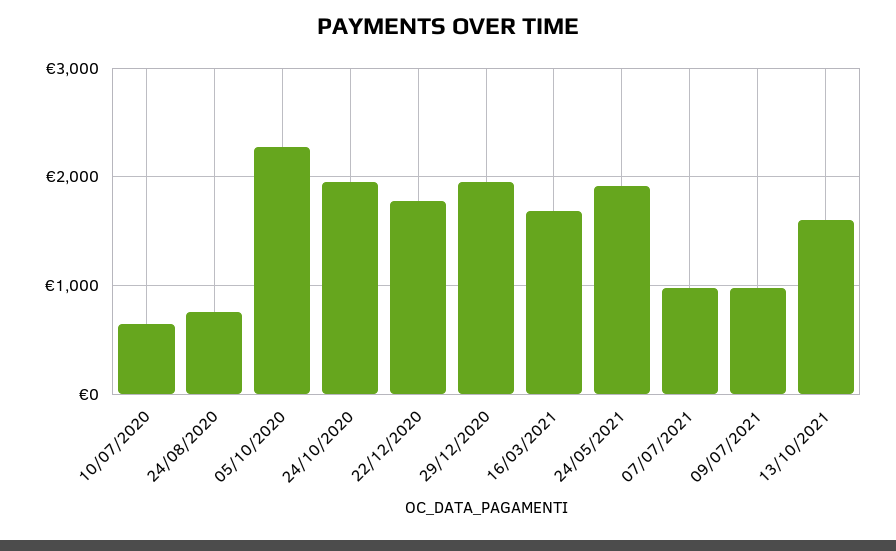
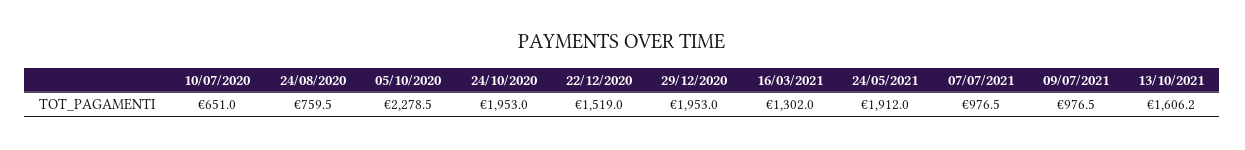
  {
    "10/07/2020": 651,
    "24/08/2020": 759.5,
    "05/10/2020": 2278.5,
    "24/10/2020": 1953,
-   "22/12/2020": 1800,
+   "22/12/2020": 1519,
    "29/12/2020": 1953,
-   "16/03/2021": 1700,
+   "16/03/2021": 1302,
    "24/05/2021": 1912,
    "07/07/2021": 976.5,
    "09/07/2021": 976.5,
    "13/10/2021": 1606.2
  }

